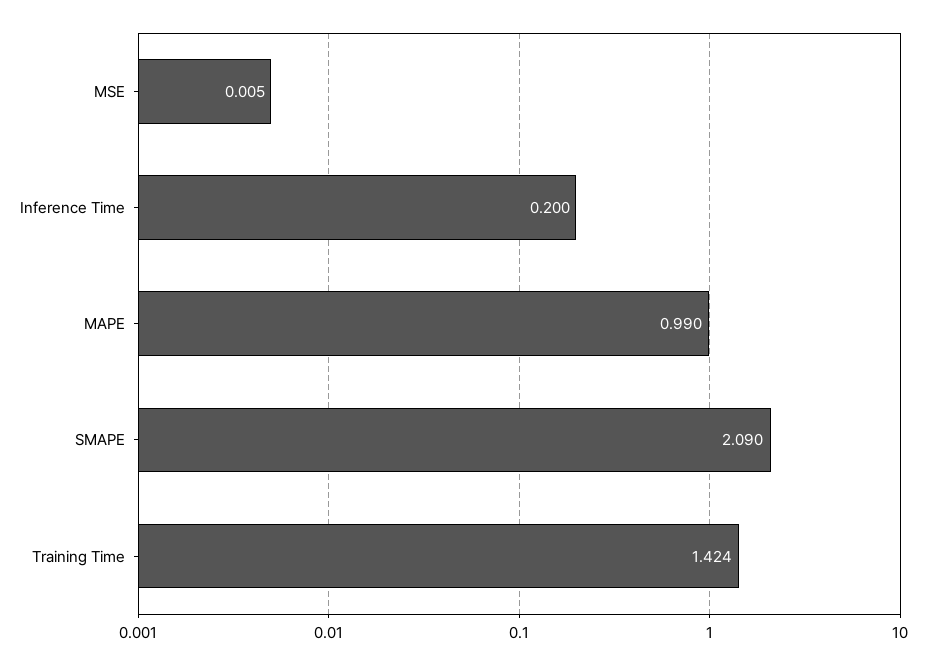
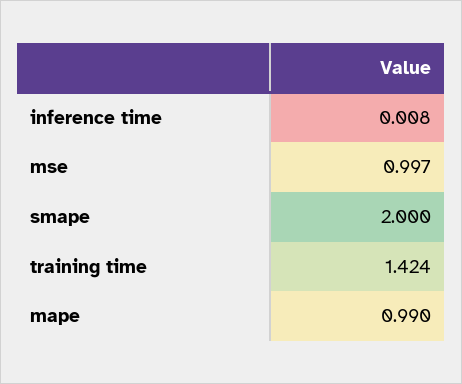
  {
-   "MSE": 0.005,
+   "MSE": 0.997,
-   "Inference Time": 0.2,
+   "Inference Time": 0.008,
    "MAPE": 0.99,
-   "SMAPE": 2.09,
+   "SMAPE": 2,
    "Training Time": 1.424
  }

